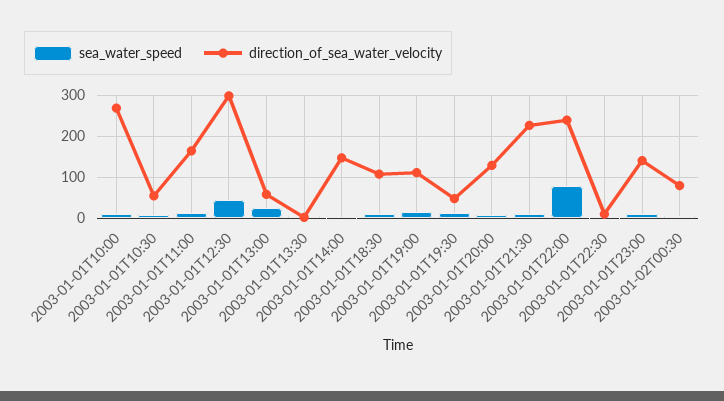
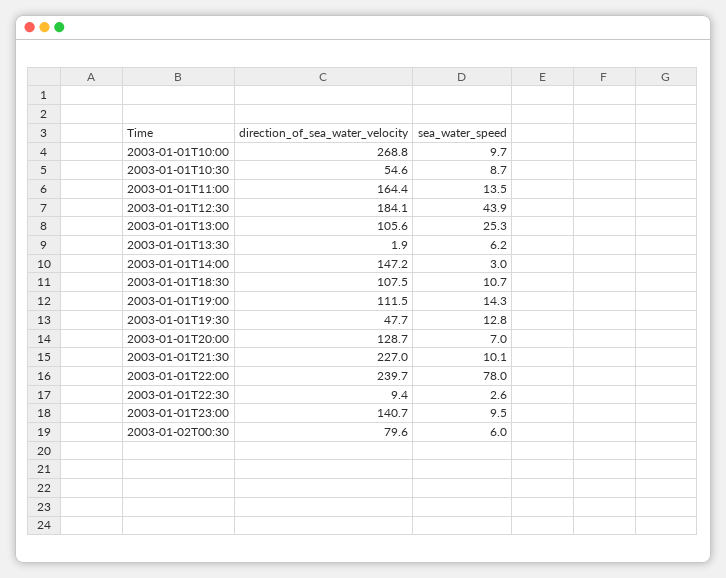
  {
    "sea_water_speed": {
      "2003-01-01T10:00": 9.7,
      "2003-01-01T10:30": 8.7,
      "2003-01-01T11:00": 13.5,
      "2003-01-01T12:30": 43.9,
      "2003-01-01T13:00": 25.3,
      "2003-01-01T13:30": 6.2,
      "2003-01-01T14:00": 3,
      "2003-01-01T18:30": 10.7,
      "2003-01-01T19:00": 14.3,
      "2003-01-01T19:30": 12.8,
      "2003-01-01T20:00": 7,
      "2003-01-01T21:30": 10.1,
      "2003-01-01T22:00": 78,
      "2003-01-01T22:30": 2.6,
      "2003-01-01T23:00": 9.5,
      "2003-01-02T00:30": 6
    },
    "direction_of_sea_water_velocity": {
      "2003-01-01T10:00": 268.8,
      "2003-01-01T10:30": 54.6,
      "2003-01-01T11:00": 164.4,
-     "2003-01-01T12:30": 300,
+     "2003-01-01T12:30": 184.1,
-     "2003-01-01T13:00": 60,
+     "2003-01-01T13:00": 105.6,
      "2003-01-01T13:30": 1.9,
      "2003-01-01T14:00": 147.2,
      "2003-01-01T18:30": 107.5,
      "2003-01-01T19:00": 111.5,
      "2003-01-01T19:30": 47.7,
      "2003-01-01T20:00": 128.7,
      "2003-01-01T21:30": 227,
      "2003-01-01T22:00": 239.7,
      "2003-01-01T22:30": 9.4,
      "2003-01-01T23:00": 140.7,
      "2003-01-02T00:30": 79.6
    }
  }

